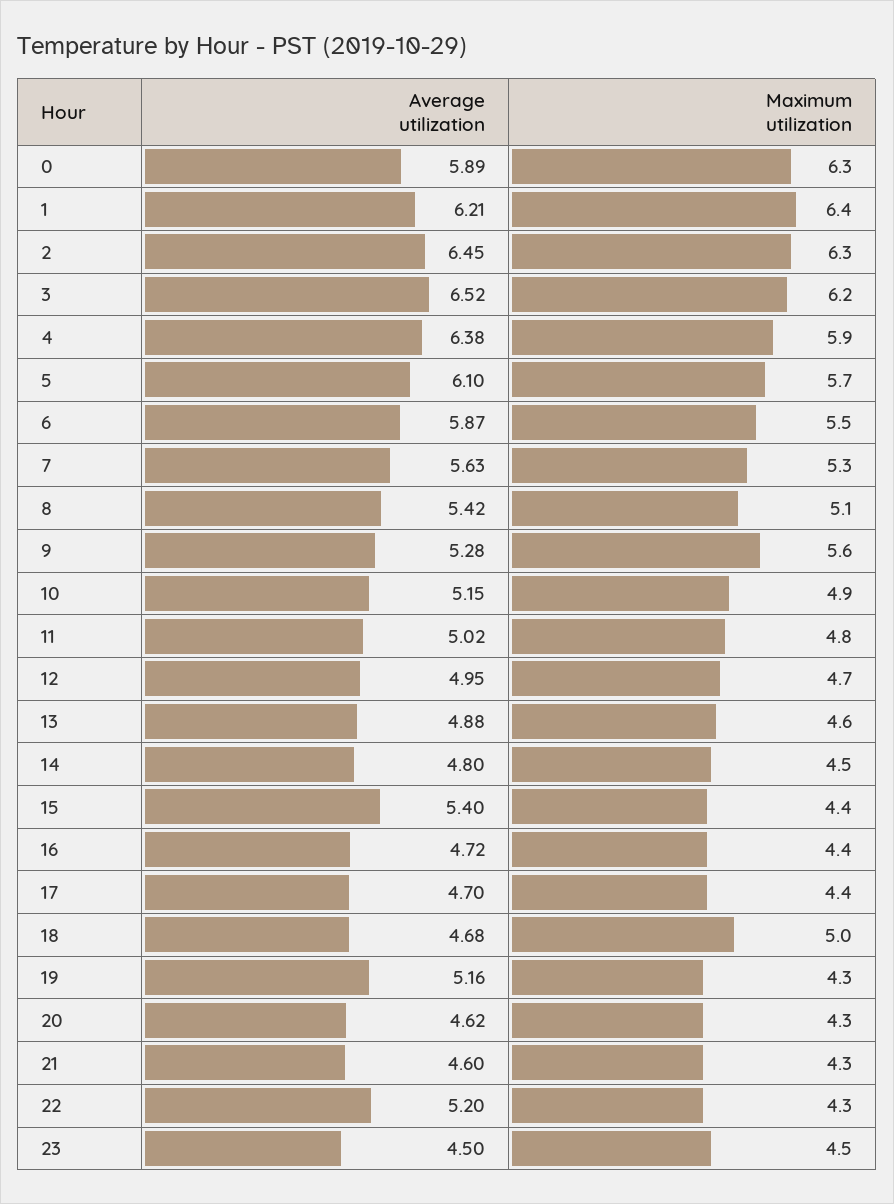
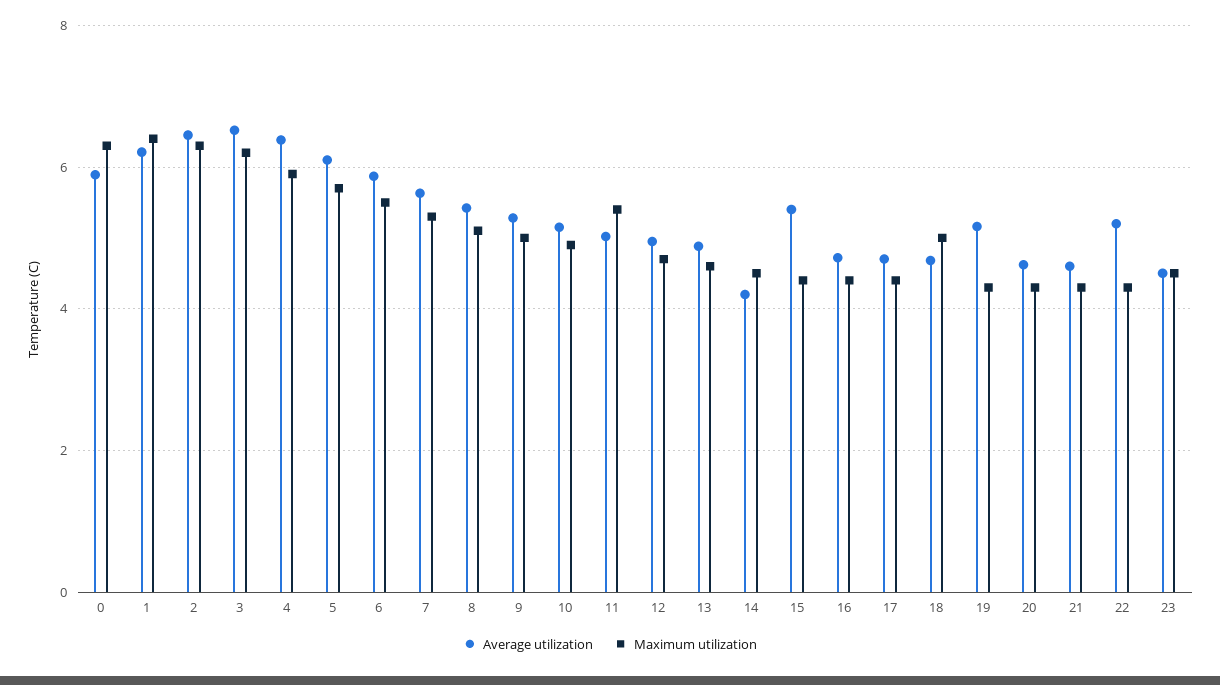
  {
    "Average utilization": {
      "0": 5.89,
      "1": 6.21,
      "2": 6.45,
      "3": 6.52,
      "4": 6.38,
      "5": 6.1,
      "6": 5.87,
      "7": 5.63,
      "8": 5.42,
      "9": 5.28,
      "10": 5.15,
      "11": 5.02,
      "12": 4.95,
      "13": 4.88,
-     "14": 4.8,
+     "14": 4.2,
      "15": 5.4,
      "16": 4.72,
      "17": 4.7,
      "18": 4.68,
      "19": 5.16,
      "20": 4.62,
      "21": 4.6,
      "22": 5.2,
      "23": 4.5
    },
    "Maximum utilization": {
      "0": 6.3,
      "1": 6.4,
      "2": 6.3,
      "3": 6.2,
      "4": 5.9,
      "5": 5.7,
      "6": 5.5,
      "7": 5.3,
      "8": 5.1,
-     "9": 5.6,
+     "9": 5,
      "10": 4.9,
-     "11": 4.8,
+     "11": 5.4,
      "12": 4.7,
      "13": 4.6,
      "14": 4.5,
      "15": 4.4,
      "16": 4.4,
      "17": 4.4,
      "18": 5,
      "19": 4.3,
      "20": 4.3,
      "21": 4.3,
      "22": 4.3,
      "23": 4.5
    }
  }

